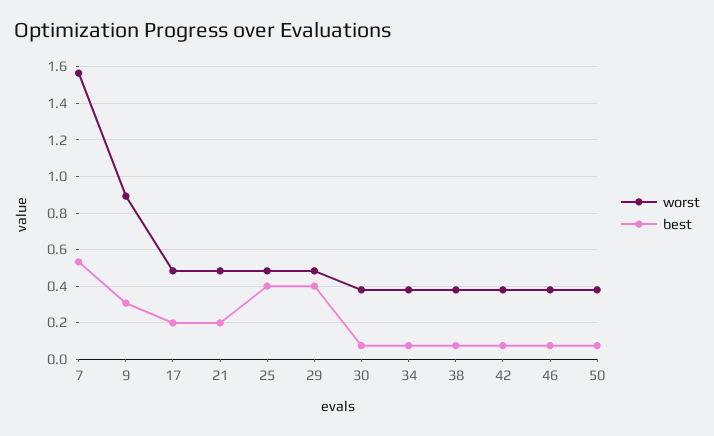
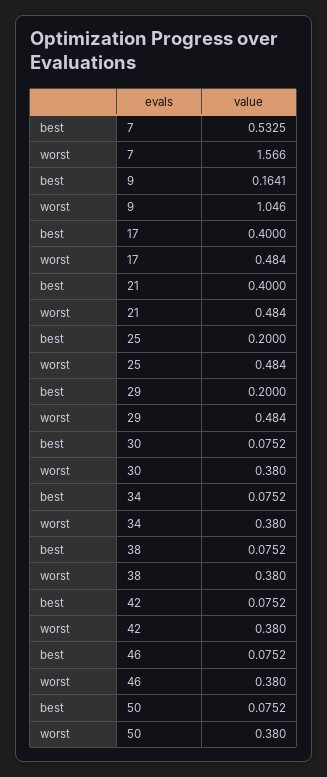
  {
    "worst": {
      "7": 1.566,
-     "9": 0.9,
+     "9": 1.046,
      "17": 0.484,
      "21": 0.484,
      "25": 0.484,
      "29": 0.484,
      "30": 0.38,
      "34": 0.38,
      "38": 0.38,
      "42": 0.38,
      "46": 0.38,
      "50": 0.38
    },
    "best": {
      "7": 0.5325,
-     "9": 0.3,
+     "9": 0.1641,
-     "17": 0.2,
+     "17": 0.4,
-     "21": 0.2,
+     "21": 0.4,
-     "25": 0.4,
+     "25": 0.2,
-     "29": 0.4,
+     "29": 0.2,
      "30": 0.0752,
      "34": 0.0752,
      "38": 0.0752,
      "42": 0.0752,
      "46": 0.0752,
      "50": 0.0752
    }
  }

